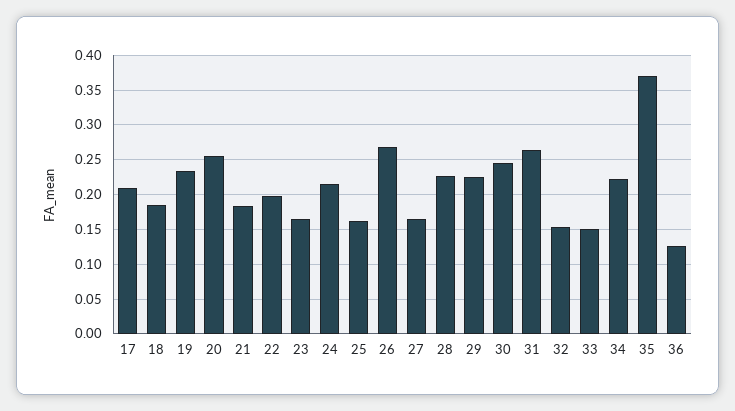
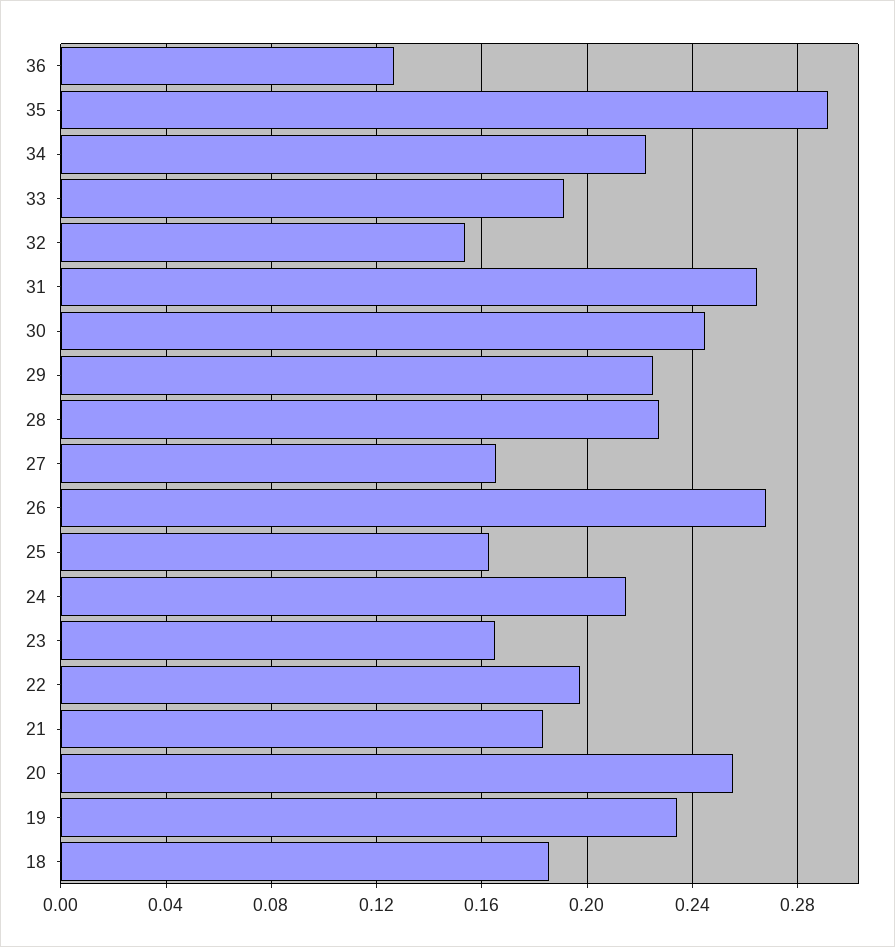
  {
-   "17": 0.21,
    "18": 0.185,
    "19": 0.235,
    "20": 0.255,
    "21": 0.185,
    "22": 0.195,
    "23": 0.165,
    "24": 0.215,
    "25": 0.165,
    "26": 0.27,
    "27": 0.165,
    "28": 0.225,
    "29": 0.225,
    "30": 0.245,
    "31": 0.265,
    "32": 0.155,
-   "33": 0.15,
+   "33": 0.19,
    "34": 0.22,
-   "35": 0.37,
+   "35": 0.29,
    "36": 0.125
  }

